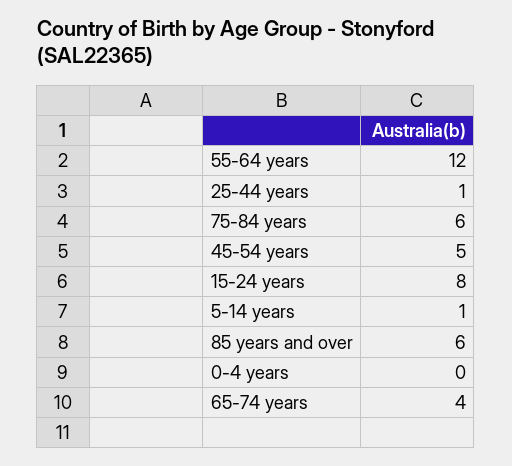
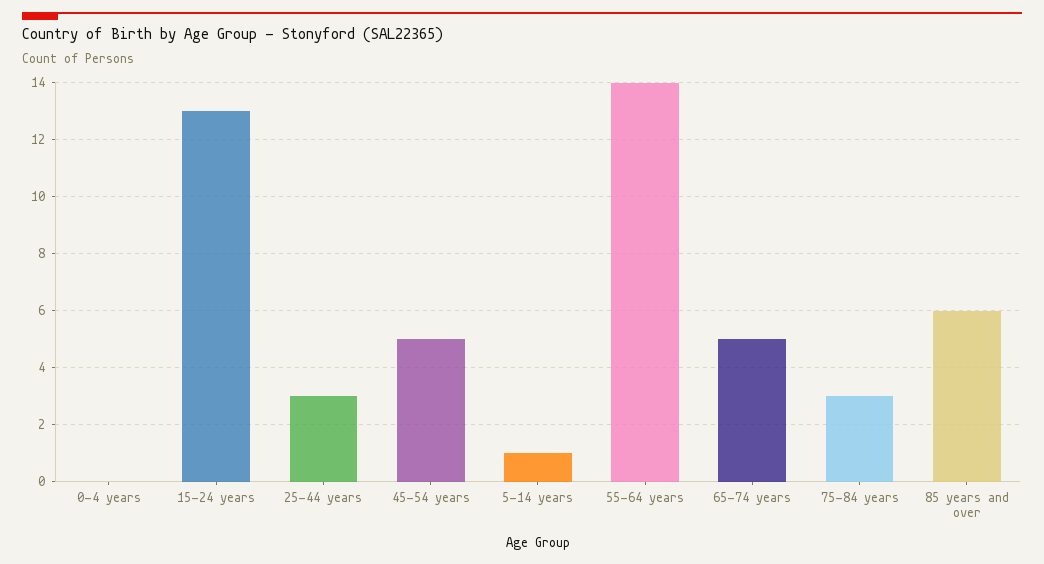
  {
-   "55-64 years": 12,
+   "55-64 years": 14,
-   "25-44 years": 1,
+   "25-44 years": 3,
-   "75-84 years": 6,
+   "75-84 years": 3,
    "45-54 years": 5,
-   "15-24 years": 8,
+   "15-24 years": 13,
    "5-14 years": 1,
    "85 years and over": 6,
    "0-4 years": 0,
-   "65-74 years": 4
+   "65-74 years": 5
  }

